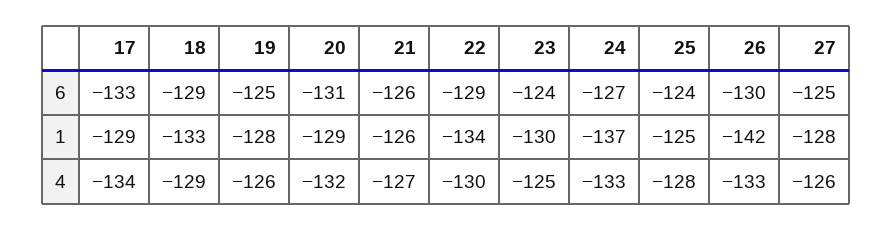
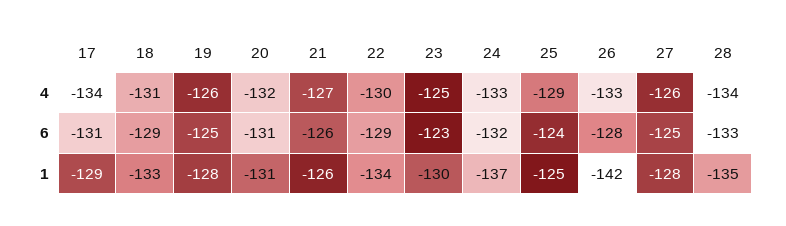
  {
    "17": {
-     "6": -133,
+     "6": -131,
      "1": -129,
      "4": -134
    },
    "18": {
      "6": -129,
      "1": -133,
-     "4": -129
+     "4": -131
    },
    "19": {
      "6": -125,
      "1": -128,
      "4": -126
    },
    "20": {
      "6": -131,
-     "1": -129,
+     "1": -131,
      "4": -132
    },
    "21": {
      "6": -126,
      "1": -126,
      "4": -127
    },
    "22": {
      "6": -129,
      "1": -134,
      "4": -130
    },
    "23": {
-     "6": -124,
+     "6": -123,
      "1": -130,
      "4": -125
    },
    "24": {
-     "6": -127,
+     "6": -132,
      "1": -137,
      "4": -133
    },
    "25": {
      "6": -124,
      "1": -125,
-     "4": -128
+     "4": -129
    },
    "26": {
-     "6": -130,
+     "6": -128,
      "1": -142,
      "4": -133
    },
    "27": {
      "6": -125,
      "1": -128,
      "4": -126
-   }
+   },
+   "28": {
+     "4": -134,
+     "6": -133,
+     "1": -135
+   }
  }

